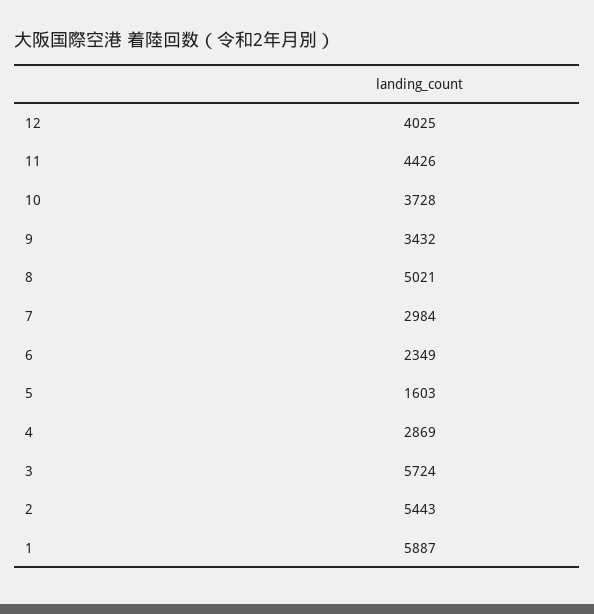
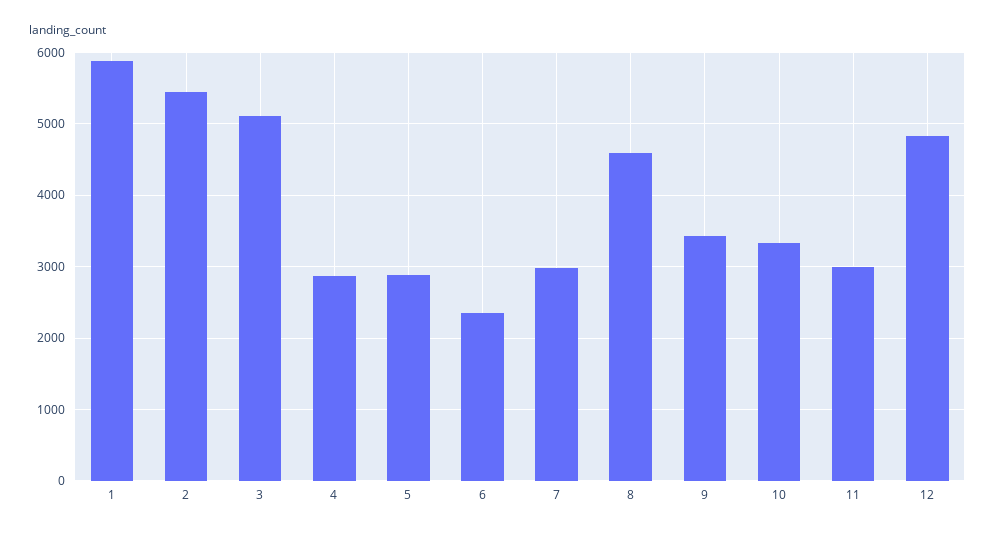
  {
-   "12": 4025,
+   "12": 4800,
-   "11": 4426,
+   "11": 3000,
-   "10": 3728,
+   "10": 3300,
    "9": 3432,
-   "8": 5021,
+   "8": 4600,
    "7": 2984,
    "6": 2349,
-   "5": 1603,
+   "5": 2900,
    "4": 2869,
-   "3": 5724,
+   "3": 5100,
    "2": 5443,
    "1": 5887
  }

